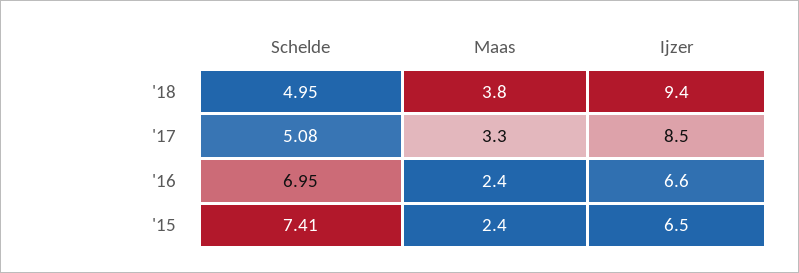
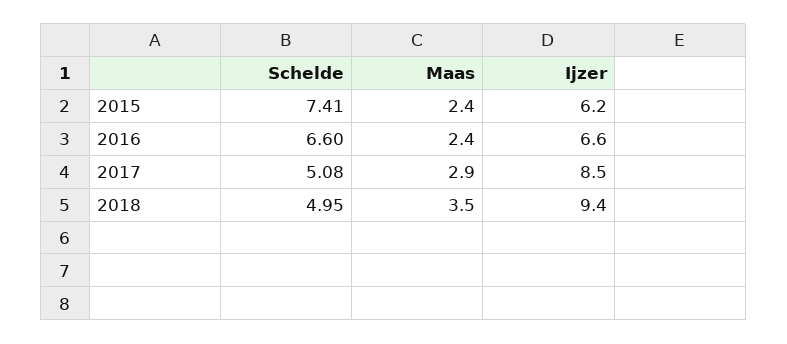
  {
    "Schelde": {
      "'18": 4.95,
      "'17": 5.08,
-     "'16": 6.95,
+     "'16": 6.6,
      "'15": 7.41
    },
    "Maas": {
-     "'18": 3.8,
+     "'18": 3.5,
-     "'17": 3.3,
+     "'17": 2.9,
      "'16": 2.4,
      "'15": 2.4
    },
    "Ijzer": {
      "'18": 9.4,
      "'17": 8.5,
      "'16": 6.6,
-     "'15": 6.5
+     "'15": 6.2
    }
  }

